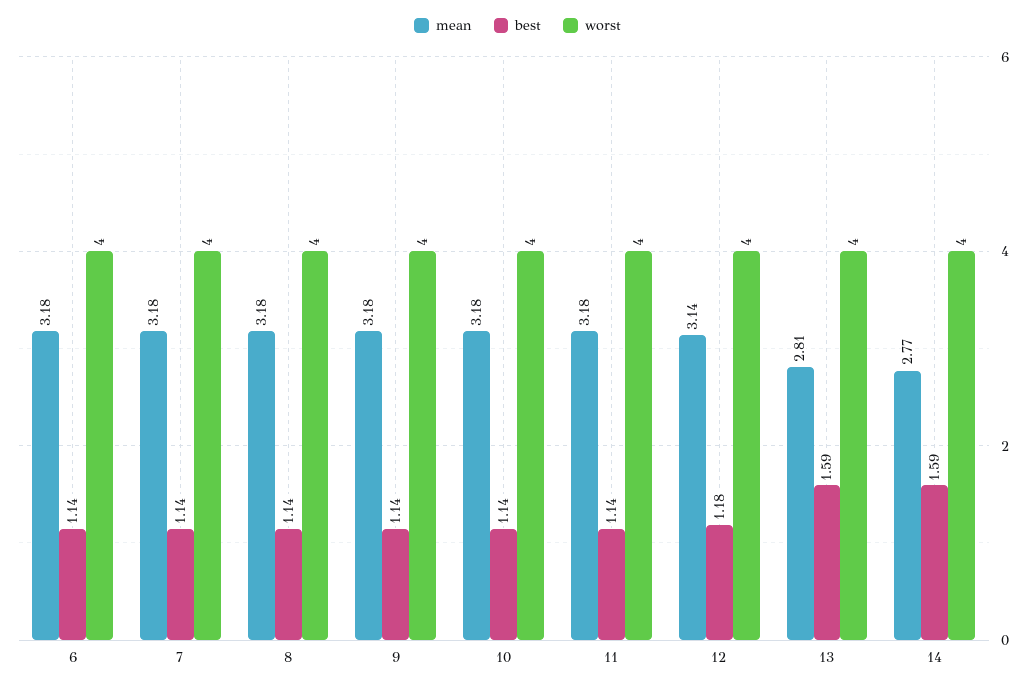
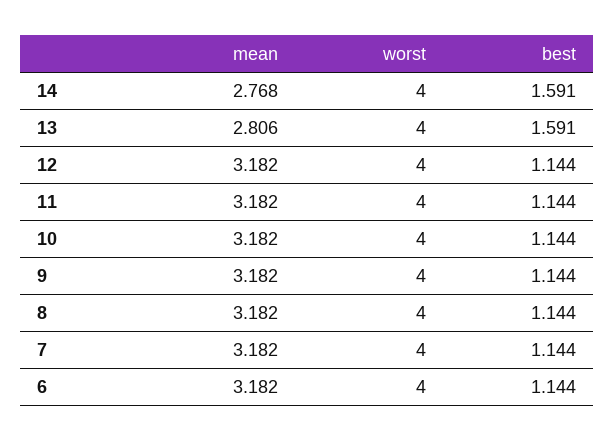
  {
    "mean": {
      "6": 3.182,
      "7": 3.182,
      "8": 3.182,
      "9": 3.182,
      "10": 3.182,
      "11": 3.182,
-     "12": 3.14,
+     "12": 3.182,
      "13": 2.806,
      "14": 2.768
    },
    "best": {
      "6": 1.144,
      "7": 1.144,
      "8": 1.144,
      "9": 1.144,
      "10": 1.144,
      "11": 1.144,
-     "12": 1.18,
+     "12": 1.144,
      "13": 1.591,
      "14": 1.591
    },
    "worst": {
      "6": 4,
      "7": 4,
      "8": 4,
      "9": 4,
      "10": 4,
      "11": 4,
      "12": 4,
      "13": 4,
      "14": 4
    }
  }

